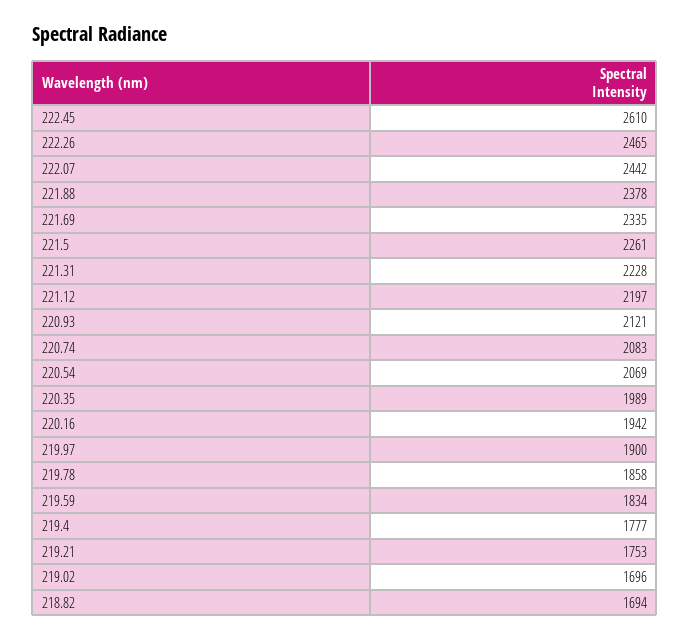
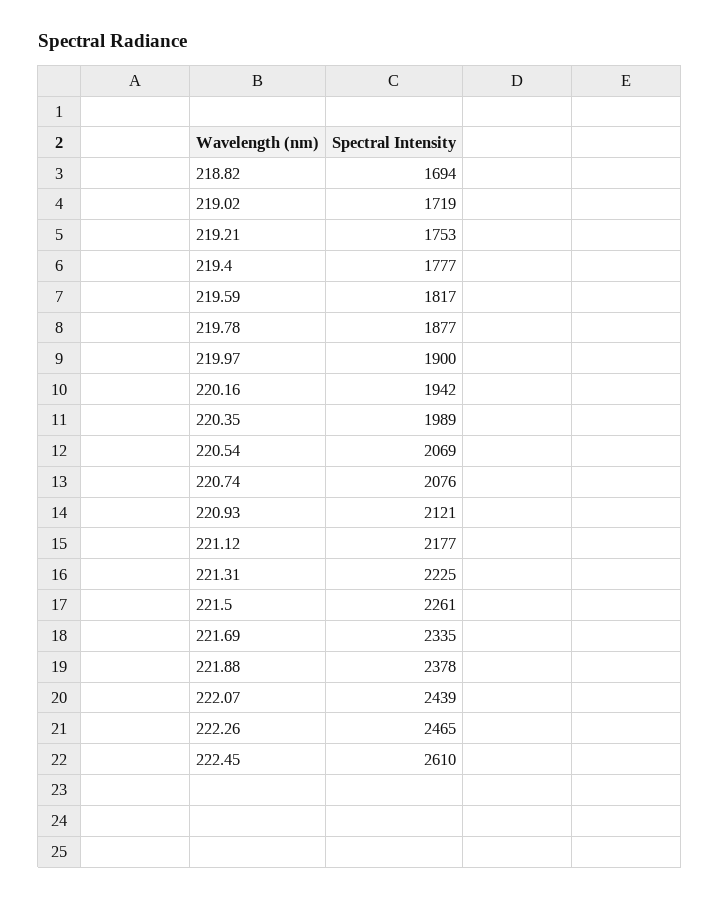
  {
    "222.45": 2610,
    "222.26": 2465,
-   "222.07": 2442,
+   "222.07": 2439,
    "221.88": 2378,
    "221.69": 2335,
    "221.5": 2261,
-   "221.31": 2228,
+   "221.31": 2225,
-   "221.12": 2197,
+   "221.12": 2177,
    "220.93": 2121,
-   "220.74": 2083,
+   "220.74": 2076,
    "220.54": 2069,
    "220.35": 1989,
    "220.16": 1942,
    "219.97": 1900,
-   "219.78": 1858,
+   "219.78": 1877,
-   "219.59": 1834,
+   "219.59": 1817,
    "219.4": 1777,
    "219.21": 1753,
-   "219.02": 1696,
+   "219.02": 1719,
    "218.82": 1694
  }

